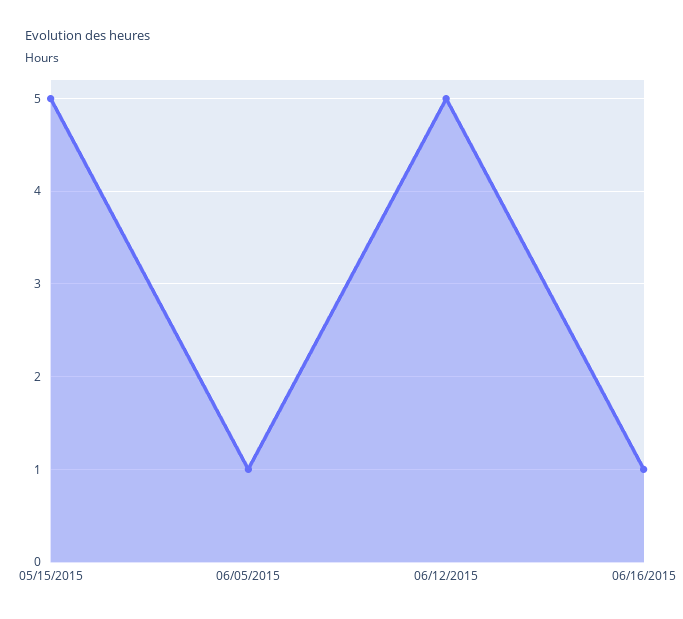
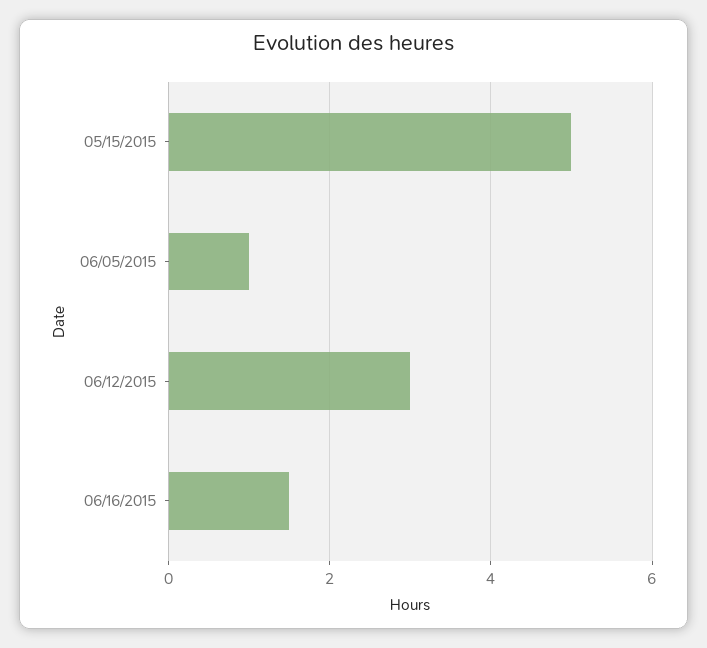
  {
    "05/15/2015": 5,
    "06/05/2015": 1,
-   "06/12/2015": 5,
+   "06/12/2015": 3,
-   "06/16/2015": 1
+   "06/16/2015": 1.5
  }

